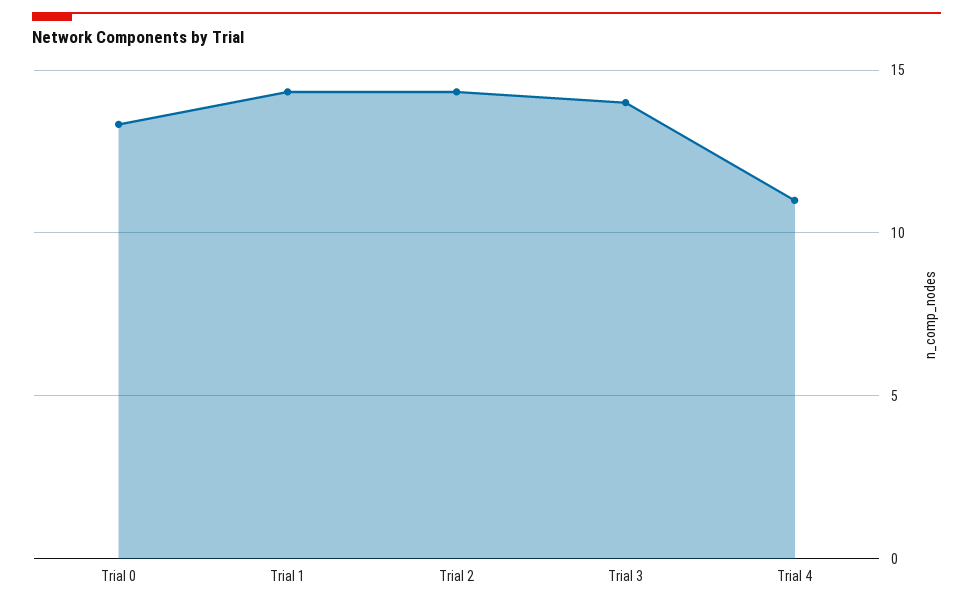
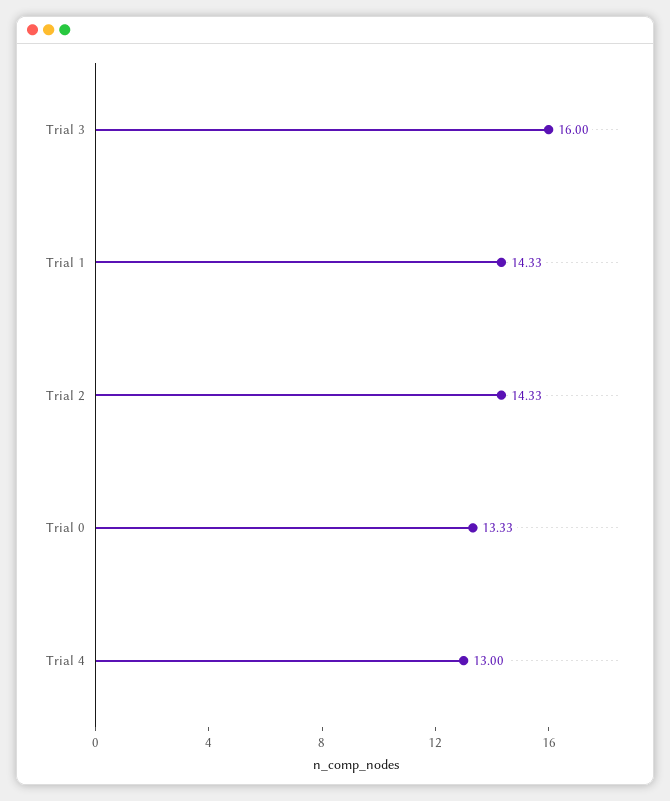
  {
    "Trial 0": 13.33,
    "Trial 1": 14.33,
    "Trial 2": 14.33,
-   "Trial 3": 14,
+   "Trial 3": 16,
-   "Trial 4": 11
+   "Trial 4": 13
  }

